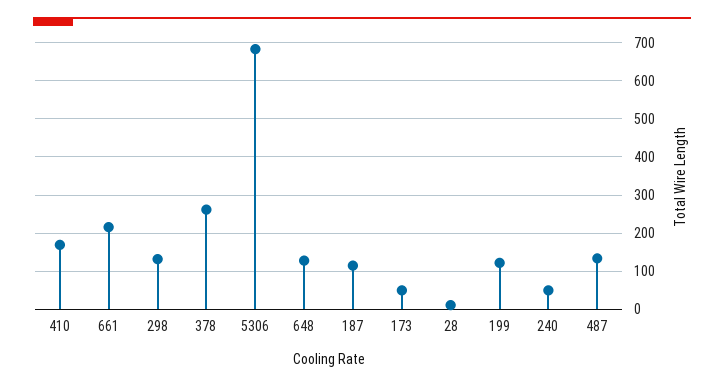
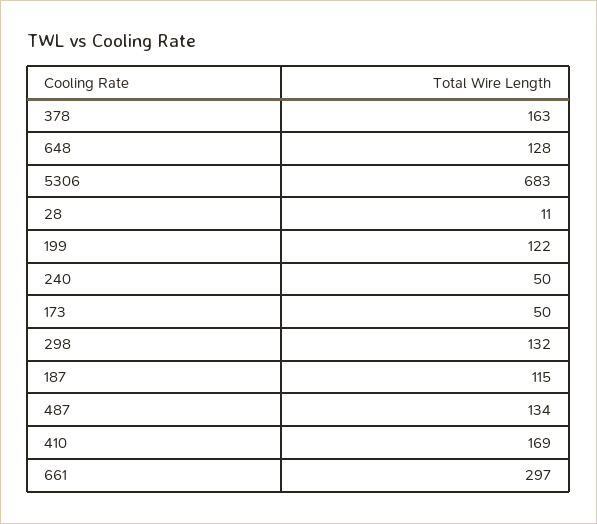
  {
    "410": 169,
-   "661": 220,
+   "661": 297,
    "298": 132,
-   "378": 260,
+   "378": 163,
    "5306": 683,
    "648": 128,
    "187": 115,
    "173": 50,
    "28": 11,
    "199": 122,
    "240": 50,
    "487": 134
  }

